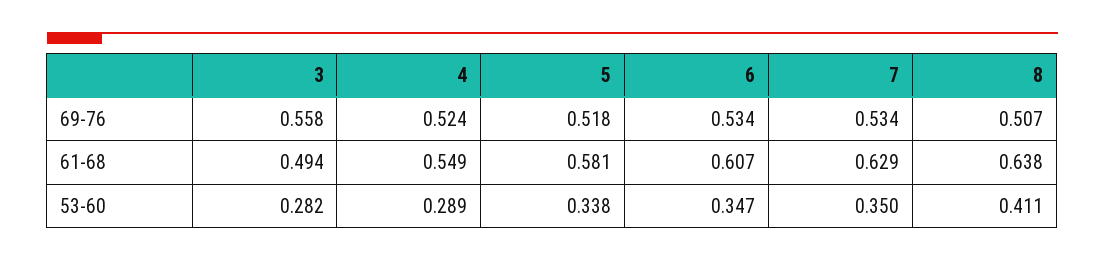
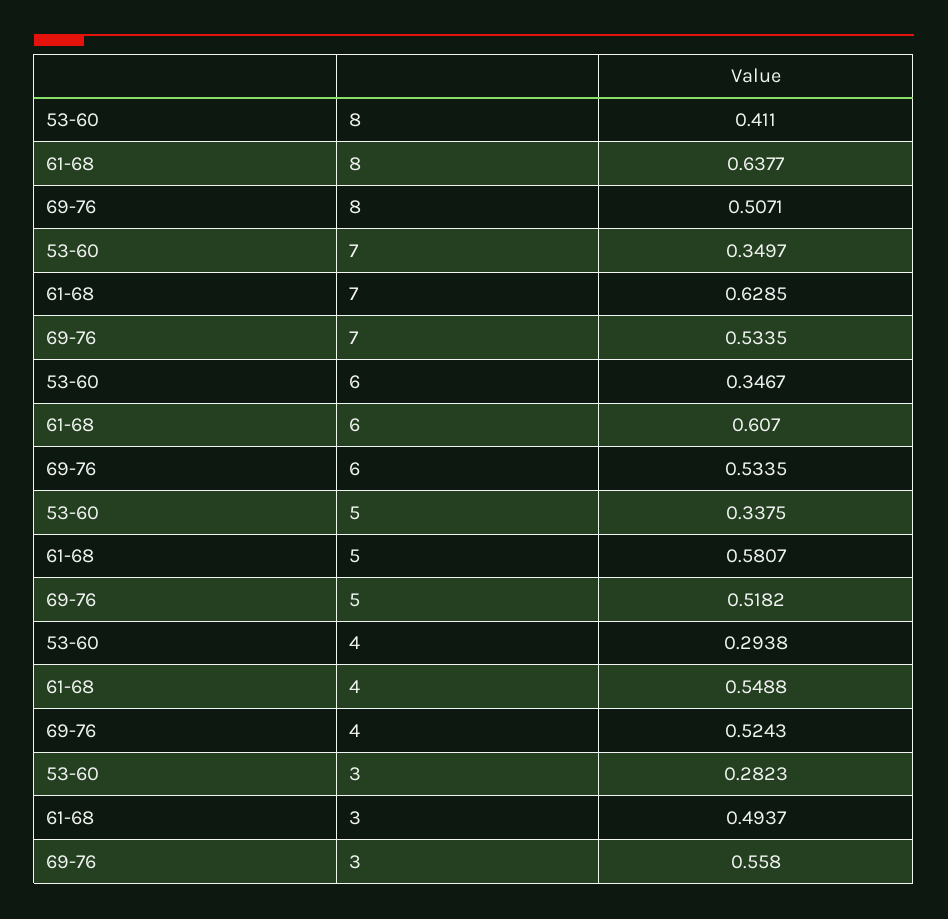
  {
    "3": {
      "69-76": 0.558,
      "61-68": 0.4937,
      "53-60": 0.2823
    },
    "4": {
      "69-76": 0.5243,
      "61-68": 0.5488,
-     "53-60": 0.289
+     "53-60": 0.2938
    },
    "5": {
      "69-76": 0.5182,
      "61-68": 0.5807,
      "53-60": 0.3375
    },
    "6": {
      "69-76": 0.5335,
      "61-68": 0.607,
      "53-60": 0.3467
    },
    "7": {
      "69-76": 0.5335,
      "61-68": 0.6285,
      "53-60": 0.3497
    },
    "8": {
      "69-76": 0.5071,
      "61-68": 0.6377,
      "53-60": 0.411
    }
  }

